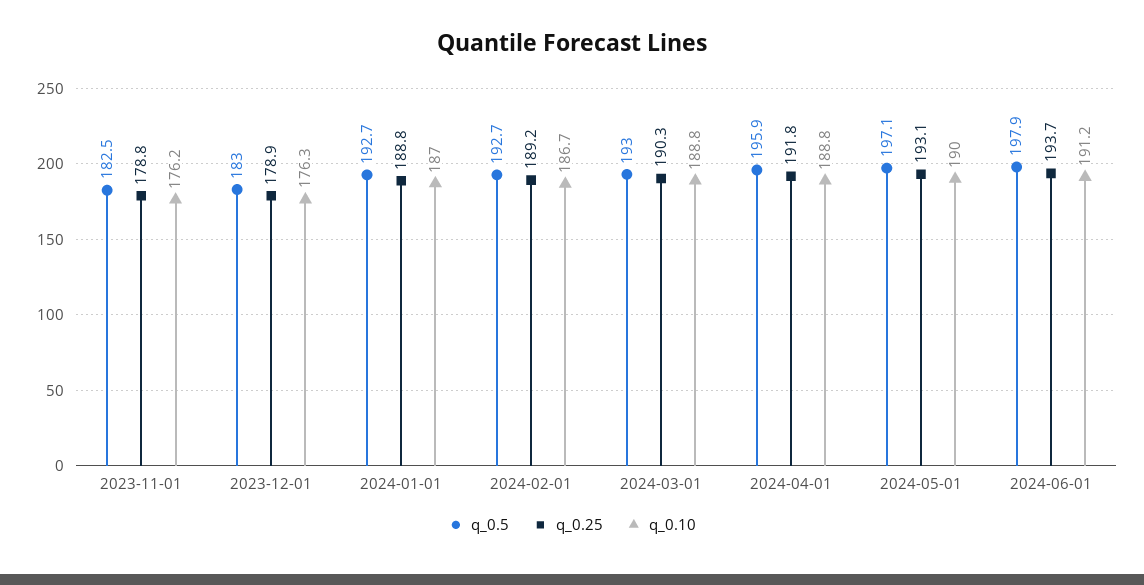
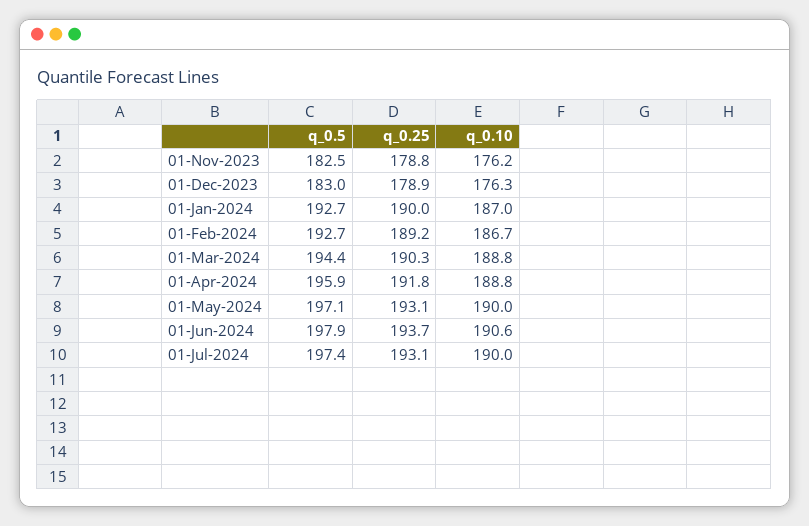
  {
    "q_0.5": {
      "2023-11-01": 182.5,
      "2023-12-01": 183,
      "2024-01-01": 192.7,
      "2024-02-01": 192.7,
-     "2024-03-01": 193,
+     "2024-03-01": 194.4,
      "2024-04-01": 195.9,
      "2024-05-01": 197.1,
-     "2024-06-01": 197.9
+     "2024-06-01": 197.9,
+     "01-Jul-2024": 197.4
    },
    "q_0.25": {
      "2023-11-01": 178.8,
      "2023-12-01": 178.9,
-     "2024-01-01": 188.8,
+     "2024-01-01": 190,
      "2024-02-01": 189.2,
      "2024-03-01": 190.3,
      "2024-04-01": 191.8,
      "2024-05-01": 193.1,
-     "2024-06-01": 193.7
+     "2024-06-01": 193.7,
+     "01-Jul-2024": 193.1
    },
    "q_0.10": {
      "2023-11-01": 176.2,
      "2023-12-01": 176.3,
      "2024-01-01": 187,
      "2024-02-01": 186.7,
      "2024-03-01": 188.8,
      "2024-04-01": 188.8,
      "2024-05-01": 190,
-     "2024-06-01": 191.2
+     "2024-06-01": 190.6,
+     "01-Jul-2024": 190
    }
  }

